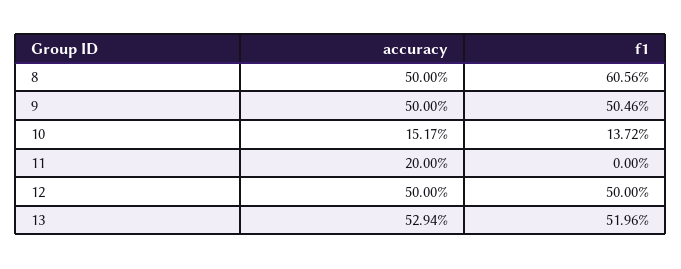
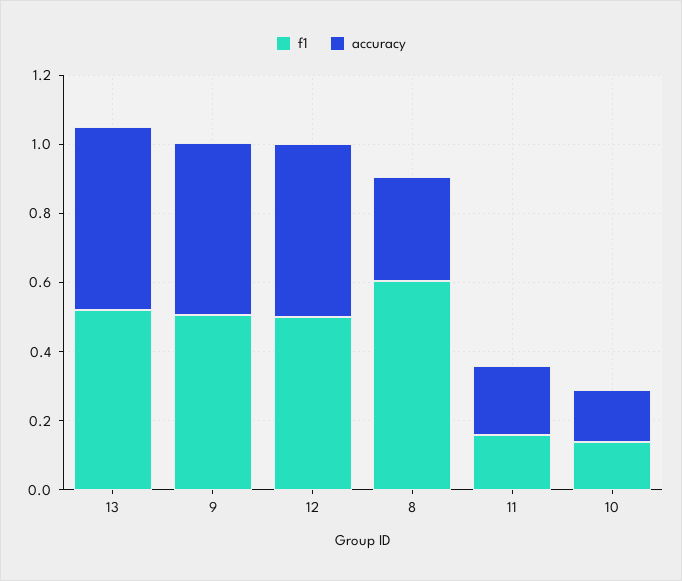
  {
    "accuracy": {
-     "8": 0.5,
+     "8": 0.3,
      "9": 0.5,
      "10": 0.1517,
      "11": 0.2,
      "12": 0.5,
      "13": 0.5294
    },
    "f1": {
      "8": 0.6056,
      "9": 0.5046,
      "10": 0.1372,
-     "11": 0,
+     "11": 0.15,
      "12": 0.5,
      "13": 0.5196
    }
  }

